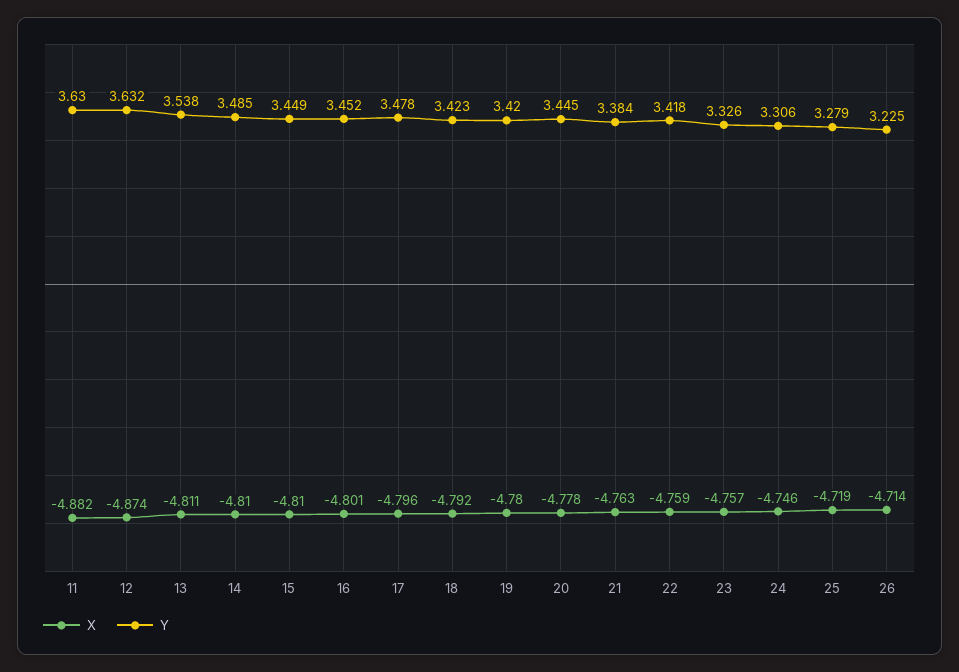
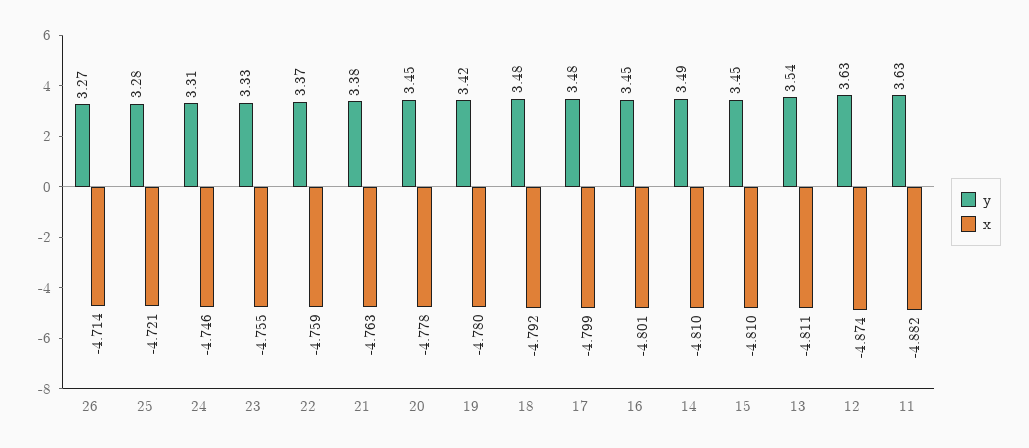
  {
    "X": {
      "11": -4.882,
      "12": -4.874,
      "13": -4.811,
      "14": -4.81,
      "15": -4.81,
      "16": -4.801,
-     "17": -4.796,
+     "17": -4.799,
      "18": -4.792,
      "19": -4.78,
      "20": -4.778,
      "21": -4.763,
      "22": -4.759,
-     "23": -4.757,
+     "23": -4.755,
      "24": -4.746,
-     "25": -4.719,
+     "25": -4.721,
      "26": -4.714
    },
    "Y": {
      "11": 3.63,
      "12": 3.632,
      "13": 3.538,
      "14": 3.485,
      "15": 3.449,
      "16": 3.452,
      "17": 3.478,
-     "18": 3.423,
+     "18": 3.48,
      "19": 3.42,
      "20": 3.445,
      "21": 3.384,
-     "22": 3.418,
+     "22": 3.37,
      "23": 3.326,
      "24": 3.306,
      "25": 3.279,
-     "26": 3.225
+     "26": 3.27
    }
  }

